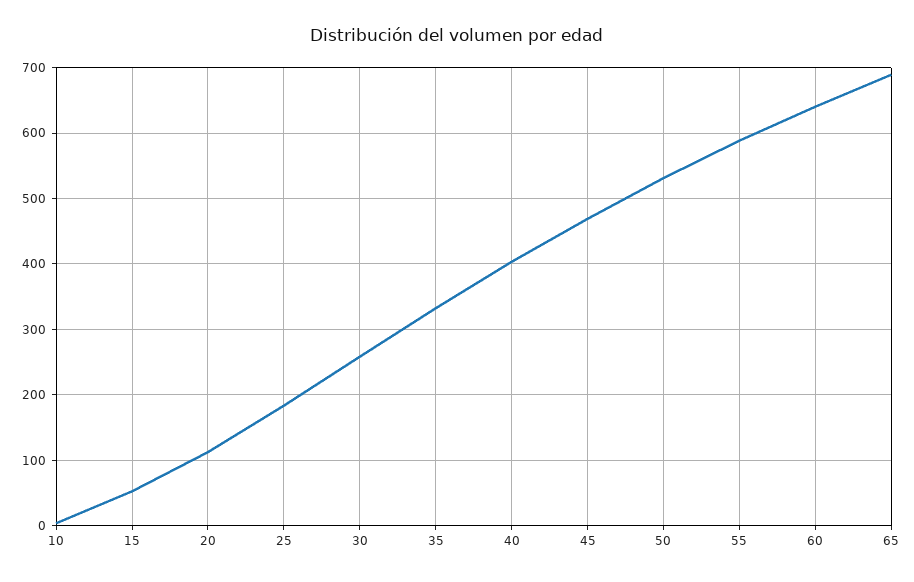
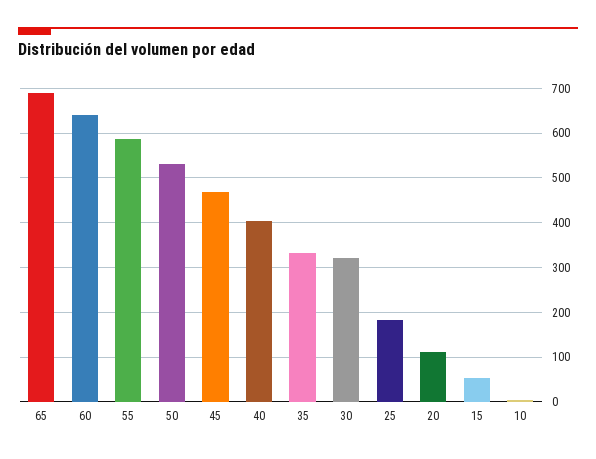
  {
    "10": 0,
    "15": 50,
    "20": 110,
    "25": 180,
-   "30": 260,
+   "30": 320,
    "35": 330,
    "40": 400,
    "45": 470,
    "50": 530,
    "55": 590,
    "60": 640,
    "65": 690
  }

